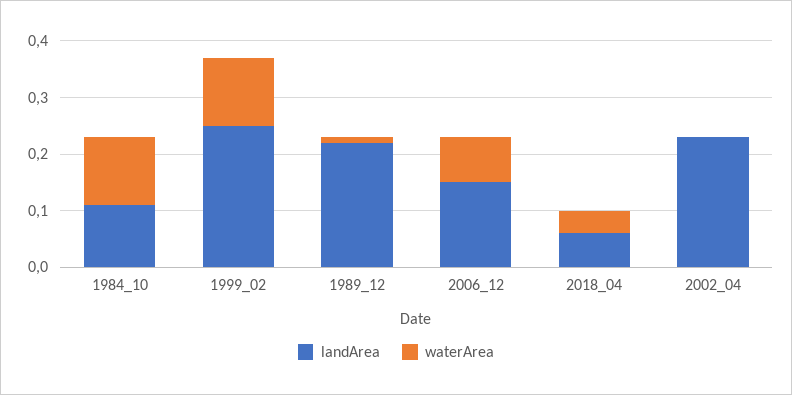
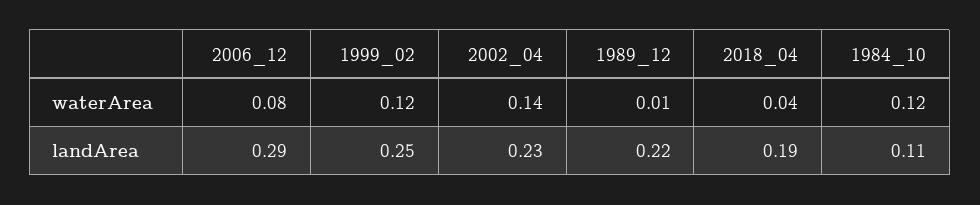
  {
    "landArea": {
      "1984_10": 0.11,
      "1999_02": 0.25,
      "1989_12": 0.22,
-     "2006_12": 0.15,
+     "2006_12": 0.29,
-     "2018_04": 0.05,
+     "2018_04": 0.19,
      "2002_04": 0.23
    },
    "waterArea": {
      "1984_10": 0.12,
      "1999_02": 0.12,
      "1989_12": 0.01,
      "2006_12": 0.08,
      "2018_04": 0.04,
-     "2002_04": 0
+     "2002_04": 0.14
    }
  }

